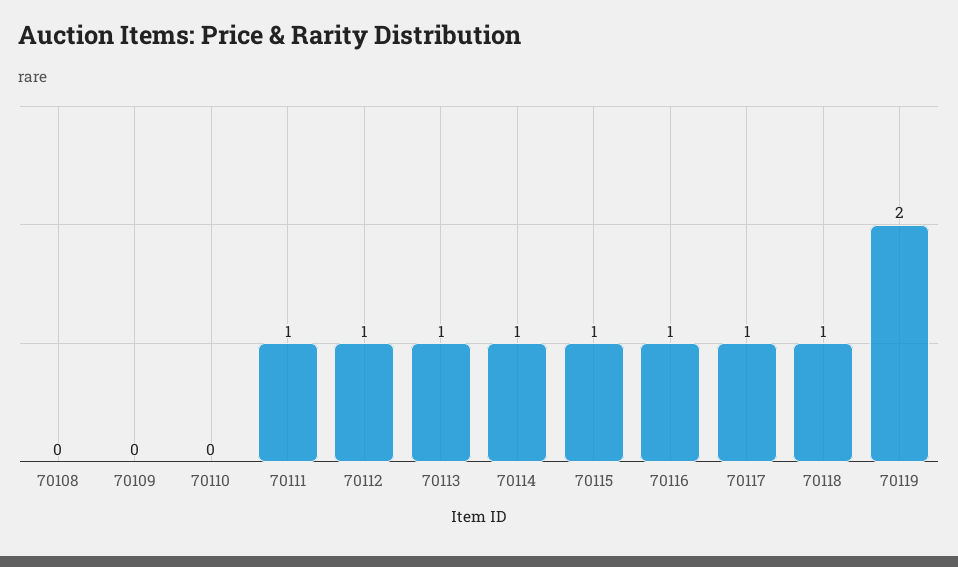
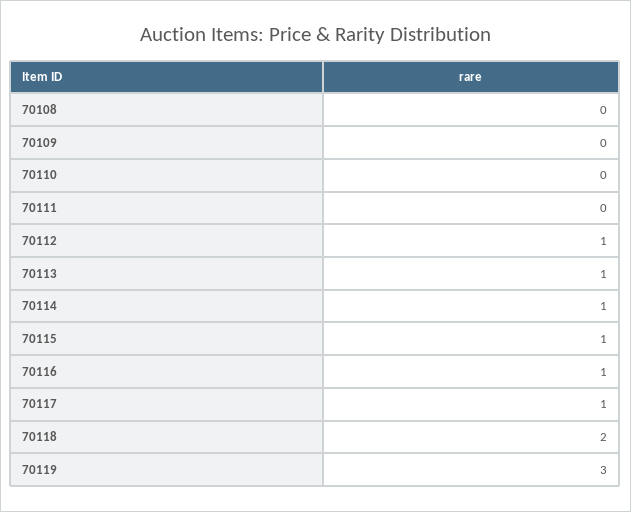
  {
    "70108": 0,
    "70109": 0,
    "70110": 0,
-   "70111": 1,
+   "70111": 0,
    "70112": 1,
    "70113": 1,
    "70114": 1,
    "70115": 1,
    "70116": 1,
    "70117": 1,
-   "70118": 1,
+   "70118": 2,
-   "70119": 2
+   "70119": 3
  }

